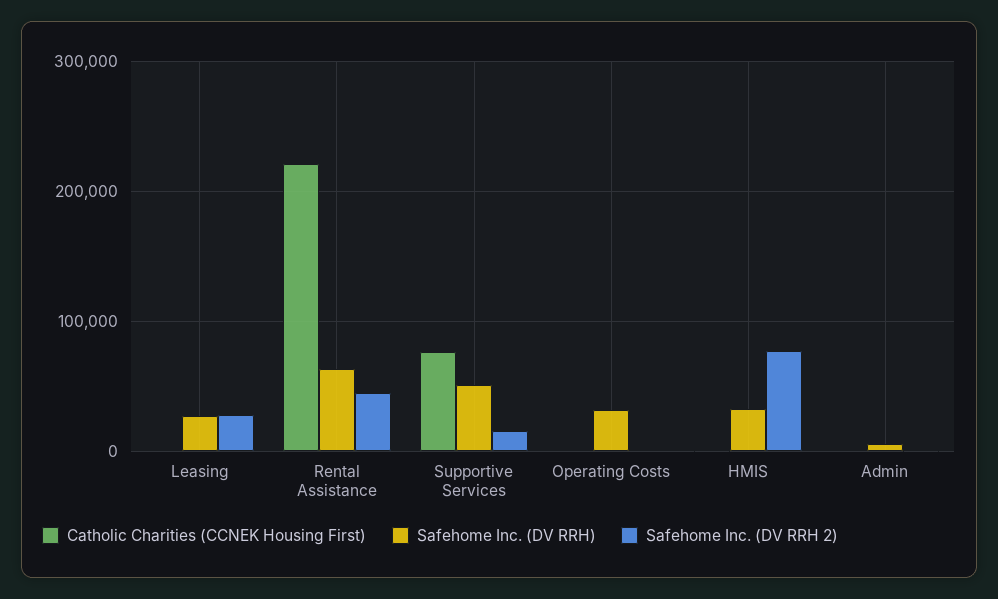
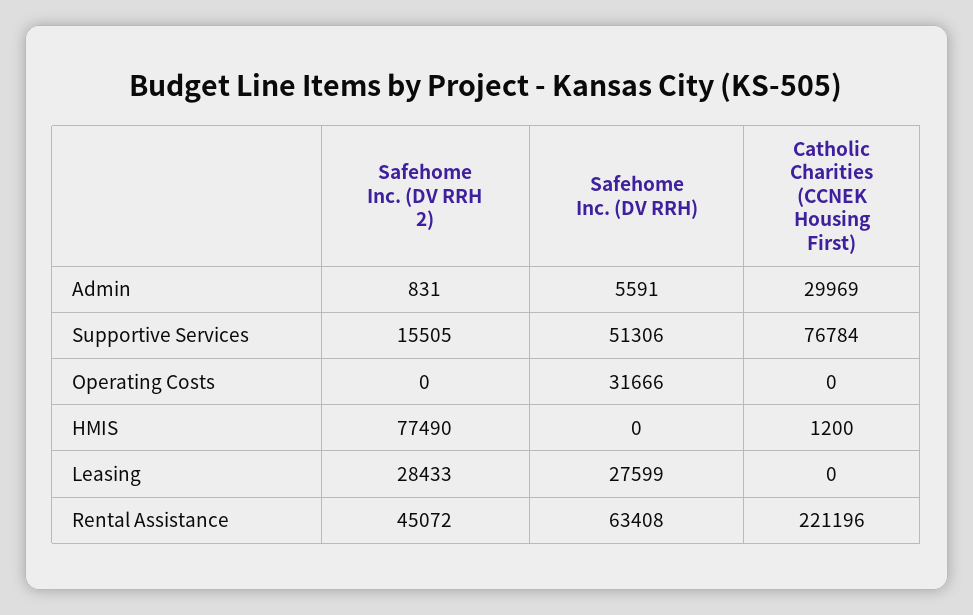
  {
    "Catholic Charities (CCNEK Housing First)": {
      "Leasing": 0,
      "Rental Assistance": 221196,
      "Supportive Services": 76784,
      "Operating Costs": 0,
      "HMIS": 1200,
-     "Admin": 0
+     "Admin": 29969
    },
    "Safehome Inc. (DV RRH)": {
      "Leasing": 27599,
      "Rental Assistance": 63408,
      "Supportive Services": 51306,
      "Operating Costs": 31666,
-     "HMIS": 30000,
+     "HMIS": 0,
      "Admin": 5591
    },
    "Safehome Inc. (DV RRH 2)": {
      "Leasing": 28433,
      "Rental Assistance": 45072,
      "Supportive Services": 15505,
      "Operating Costs": 0,
      "HMIS": 77490,
      "Admin": 831
    }
  }

